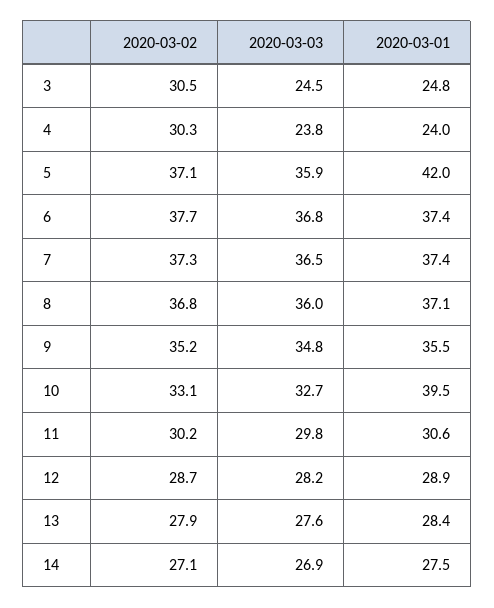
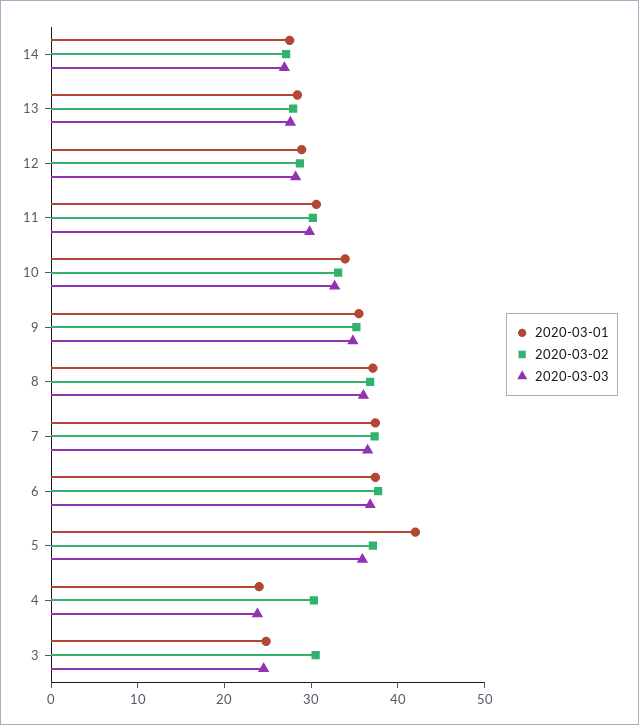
  {
    "2020-03-02": {
      "3": 30.5,
      "4": 30.3,
      "5": 37.1,
      "6": 37.7,
      "7": 37.3,
      "8": 36.8,
      "9": 35.2,
      "10": 33.1,
      "11": 30.2,
      "12": 28.7,
      "13": 27.9,
      "14": 27.1
    },
    "2020-03-03": {
      "3": 24.5,
      "4": 23.8,
      "5": 35.9,
      "6": 36.8,
      "7": 36.5,
      "8": 36,
      "9": 34.8,
      "10": 32.7,
      "11": 29.8,
      "12": 28.2,
      "13": 27.6,
      "14": 26.9
    },
    "2020-03-01": {
      "3": 24.8,
      "4": 24,
      "5": 42,
      "6": 37.4,
      "7": 37.4,
      "8": 37.1,
      "9": 35.5,
-     "10": 39.5,
+     "10": 34,
      "11": 30.6,
      "12": 28.9,
      "13": 28.4,
      "14": 27.5
    }
  }

